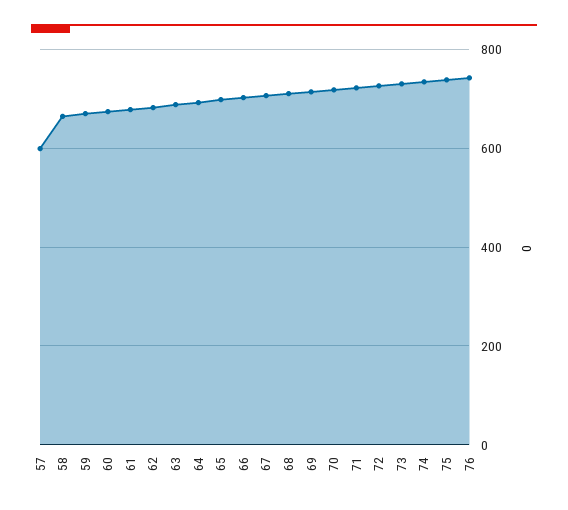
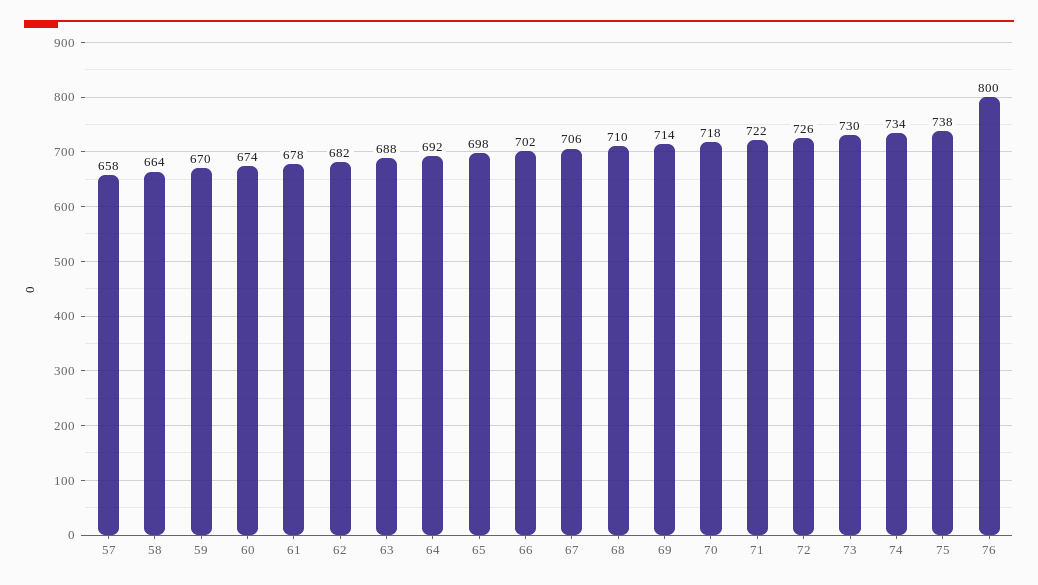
  {
-   "57": 600,
+   "57": 658,
    "58": 664,
    "59": 670,
    "60": 674,
    "61": 678,
    "62": 682,
    "63": 688,
    "64": 692,
    "65": 698,
    "66": 702,
    "67": 706,
    "68": 710,
    "69": 714,
    "70": 718,
    "71": 722,
    "72": 726,
    "73": 730,
    "74": 734,
    "75": 738,
-   "76": 740
+   "76": 800
  }

